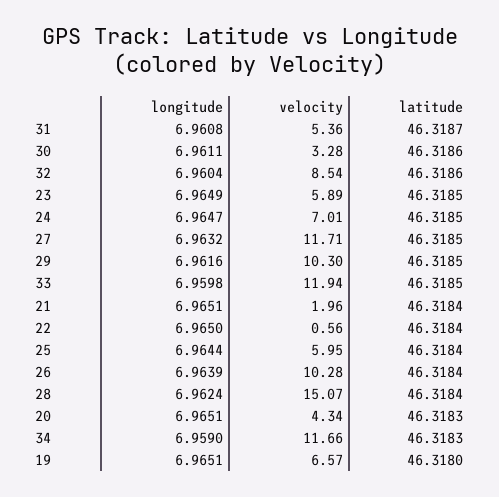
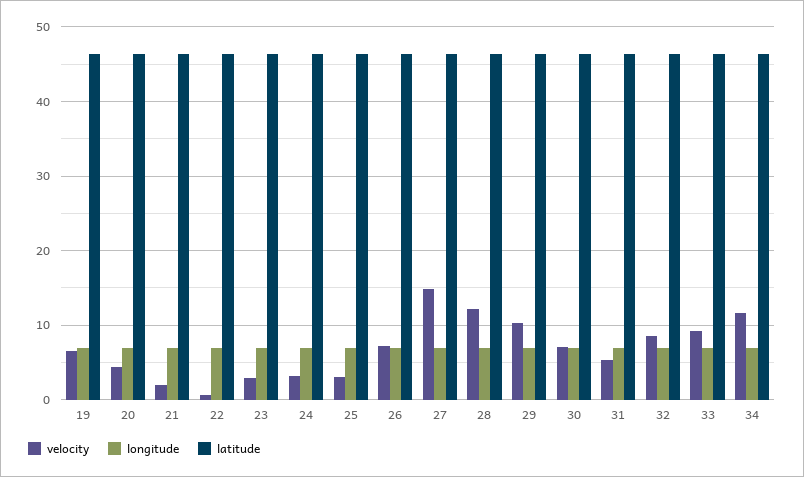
  {
    "longitude": {
      "31": 6.9608,
      "30": 6.9611,
      "32": 6.9604,
      "23": 6.9649,
      "24": 6.9647,
      "27": 6.9632,
      "29": 6.9616,
      "33": 6.9598,
      "21": 6.9651,
      "22": 6.965,
      "25": 6.9644,
      "26": 6.9639,
      "28": 6.9624,
      "20": 6.9651,
      "34": 6.959,
      "19": 6.9651
    },
    "velocity": {
      "31": 5.36,
-     "30": 3.28,
+     "30": 7,
      "32": 8.54,
-     "23": 5.89,
+     "23": 3,
-     "24": 7.01,
+     "24": 3,
-     "27": 11.71,
+     "27": 15,
      "29": 10.3,
-     "33": 11.94,
+     "33": 9,
      "21": 1.96,
      "22": 0.56,
-     "25": 5.95,
+     "25": 3,
-     "26": 10.28,
+     "26": 7,
-     "28": 15.07,
+     "28": 12,
      "20": 4.34,
      "34": 11.66,
      "19": 6.57
    },
    "latitude": {
      "31": 46.3187,
      "30": 46.3186,
      "32": 46.3186,
      "23": 46.3185,
      "24": 46.3185,
      "27": 46.3185,
      "29": 46.3185,
      "33": 46.3185,
      "21": 46.3184,
      "22": 46.3184,
      "25": 46.3184,
      "26": 46.3184,
      "28": 46.3184,
      "20": 46.3183,
      "34": 46.3183,
      "19": 46.318
    }
  }

